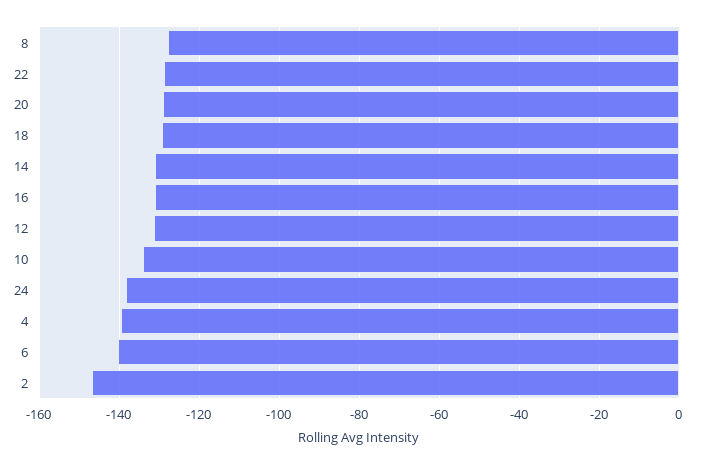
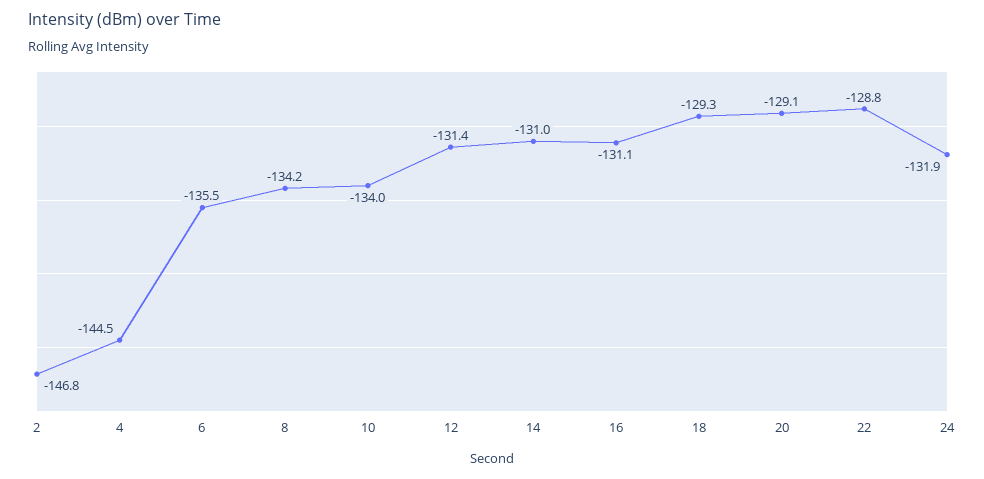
  {
-   "8": -128,
+   "8": -134.2,
    "22": -128.8,
    "20": -129.1,
    "18": -129.3,
    "14": -131,
    "16": -131.1,
    "12": -131.4,
    "10": -134,
-   "24": -138,
+   "24": -131.9,
-   "4": -140,
+   "4": -144.5,
-   "6": -140,
+   "6": -135.5,
    "2": -146.8
  }

